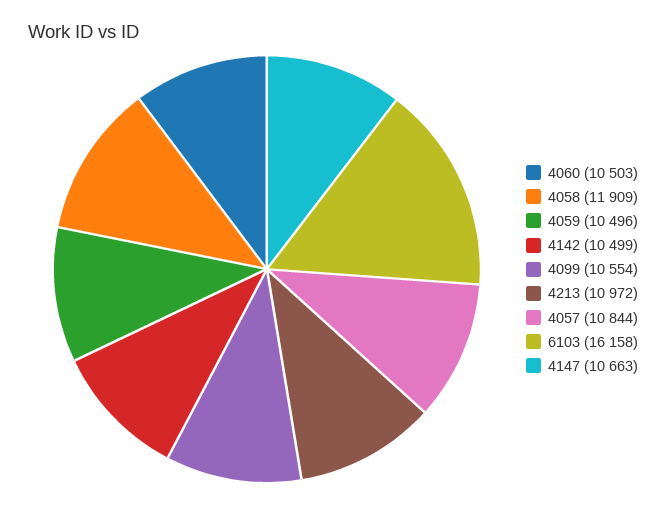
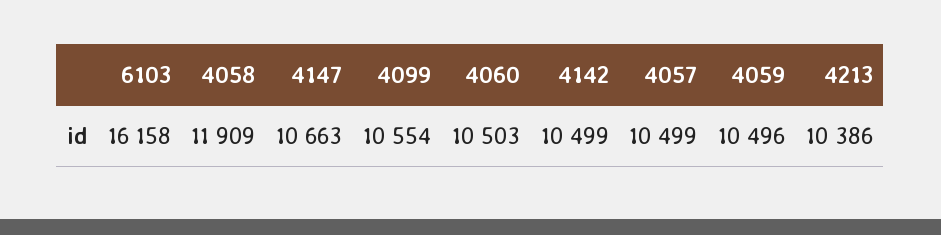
  {
    "4060": 10503,
    "4058": 11909,
    "4059": 10496,
    "4142": 10499,
    "4099": 10554,
-   "4213": 10972,
+   "4213": 10386,
-   "4057": 10844,
+   "4057": 10499,
    "6103": 16158,
    "4147": 10663
  }

